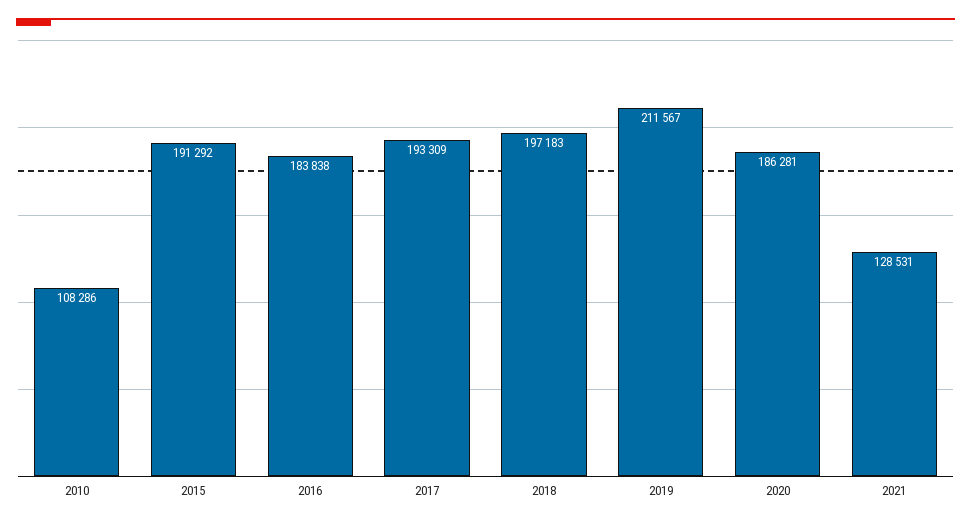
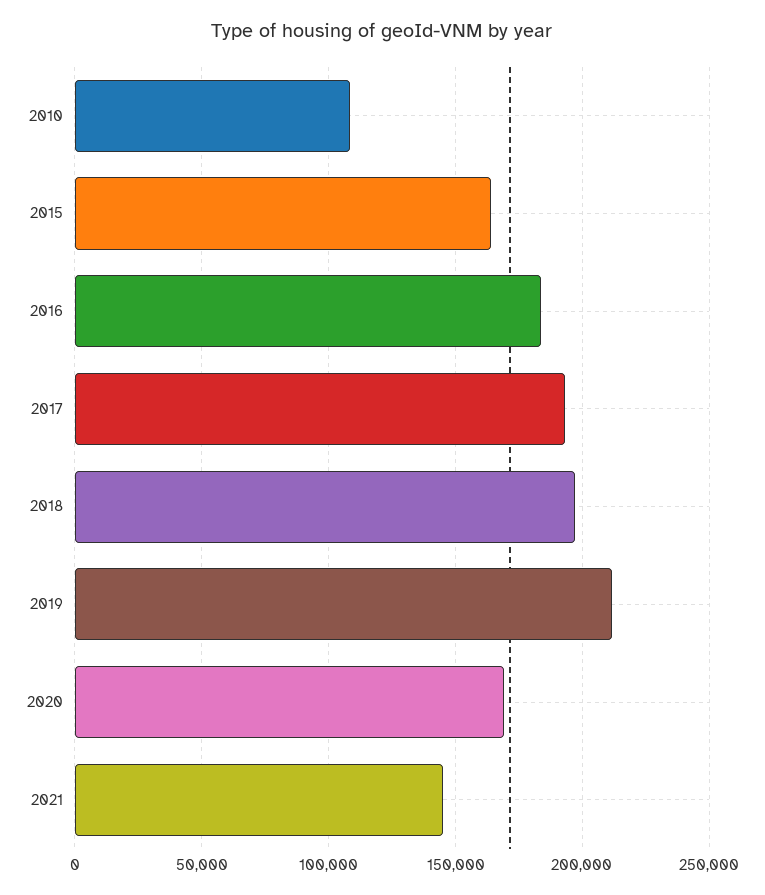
  {
    "2010": 108286,
-   "2015": 191292,
+   "2015": 165000,
    "2016": 183838,
    "2017": 193309,
    "2018": 197183,
    "2019": 211567,
-   "2020": 186281,
+   "2020": 170000,
-   "2021": 128531
+   "2021": 145000
  }

